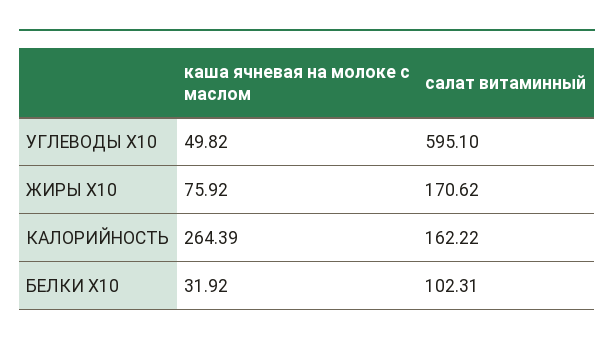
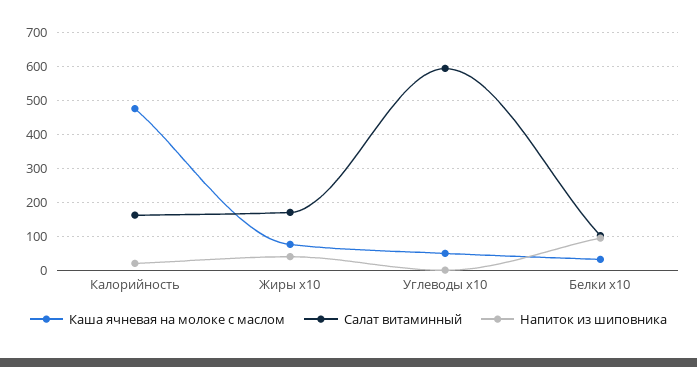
  {
    "каша ячневая на молоке с маслом": {
      "УГЛЕВОДЫ X10": 49.82,
      "ЖИРЫ X10": 75.92,
-     "КАЛОРИЙНОСТЬ": 264.39,
+     "КАЛОРИЙНОСТЬ": 480,
      "БЕЛКИ X10": 31.92
    },
    "салат витаминный": {
      "УГЛЕВОДЫ X10": 595.1,
      "ЖИРЫ X10": 170.62,
      "КАЛОРИЙНОСТЬ": 162.22,
      "БЕЛКИ X10": 102.31
-   }
+   },
+   "Напиток из шиповника": {
+     "КАЛОРИЙНОСТЬ": 20,
+     "ЖИРЫ X10": 40,
+     "УГЛЕВОДЫ X10": 0,
+     "БЕЛКИ X10": 100
+   }
  }

